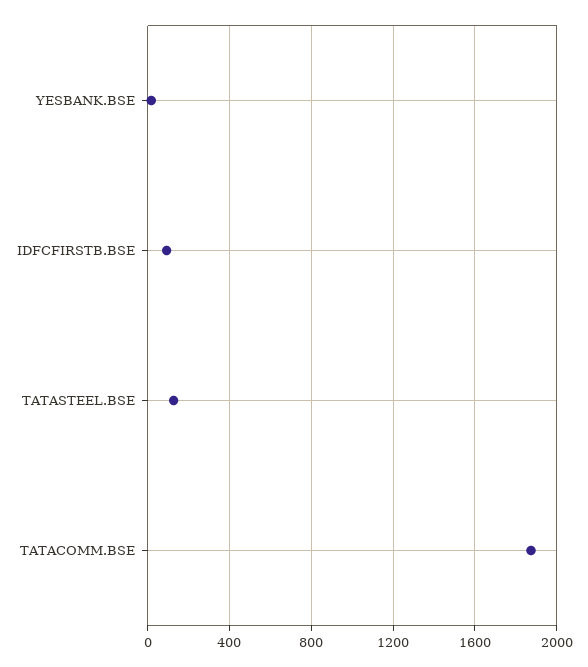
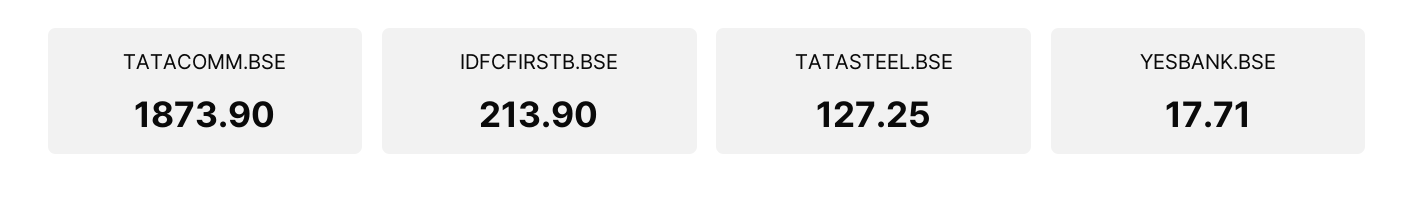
  {
    "YESBANK.BSE": 17.71,
-   "IDFCFIRSTB.BSE": 100,
+   "IDFCFIRSTB.BSE": 213.9,
    "TATASTEEL.BSE": 127.25,
    "TATACOMM.BSE": 1873.9
  }

